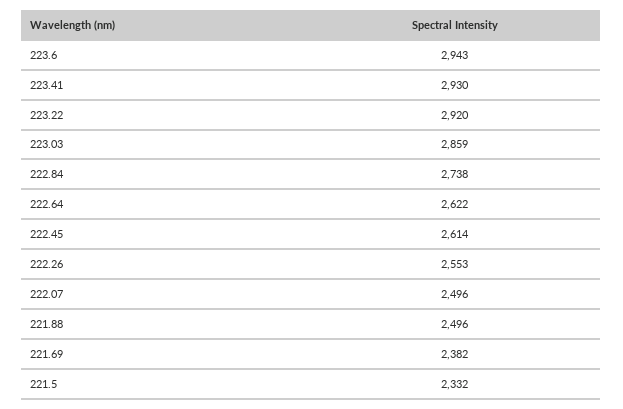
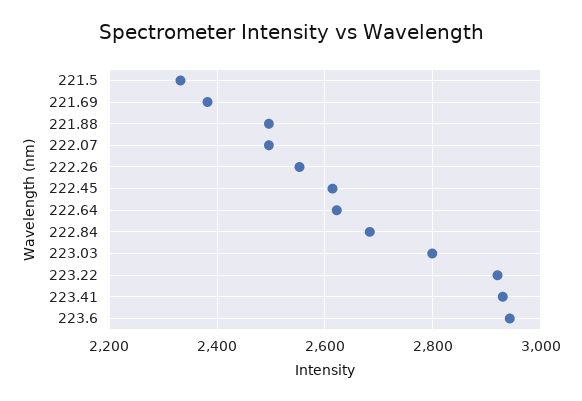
  {
    "223.6": 2943,
    "223.41": 2930,
    "223.22": 2920,
-   "223.03": 2859,
+   "223.03": 2800,
-   "222.84": 2738,
+   "222.84": 2680,
    "222.64": 2622,
    "222.45": 2614,
    "222.26": 2553,
    "222.07": 2496,
    "221.88": 2496,
    "221.69": 2382,
    "221.5": 2332
  }

